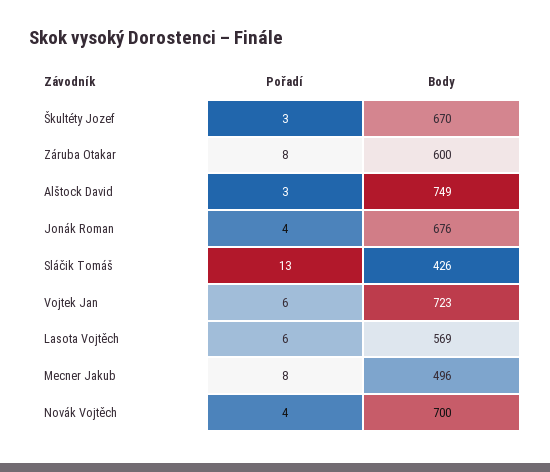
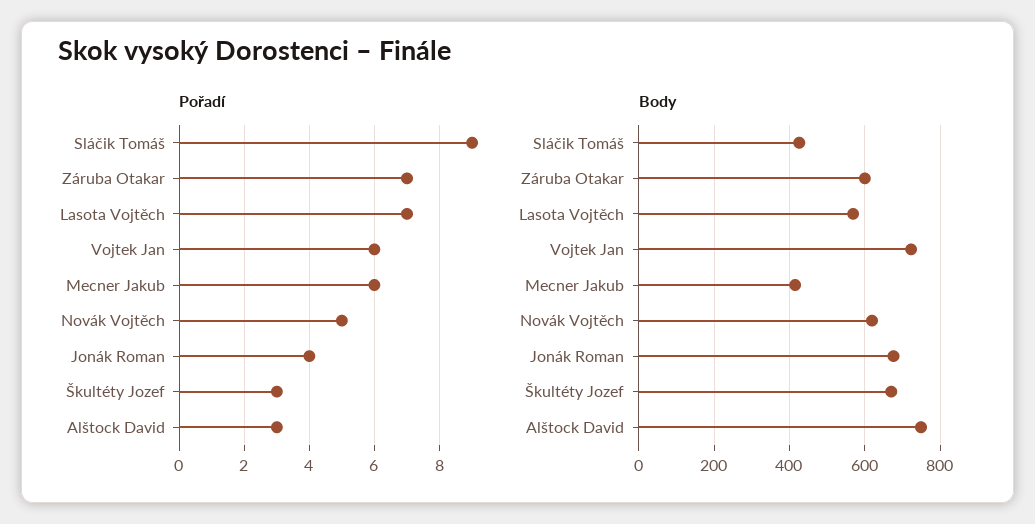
  {
    "Pořadí": {
      "Škultéty Jozef": 3,
-     "Záruba Otakar": 8,
+     "Záruba Otakar": 7,
      "Alštock David": 3,
      "Jonák Roman": 4,
-     "Sláčik Tomáš": 13,
+     "Sláčik Tomáš": 9,
      "Vojtek Jan": 6,
-     "Lasota Vojtěch": 6,
+     "Lasota Vojtěch": 7,
-     "Mecner Jakub": 8,
+     "Mecner Jakub": 6,
-     "Novák Vojtěch": 4
+     "Novák Vojtěch": 5
    },
    "Body": {
      "Škultéty Jozef": 670,
      "Záruba Otakar": 600,
      "Alštock David": 749,
      "Jonák Roman": 676,
      "Sláčik Tomáš": 426,
      "Vojtek Jan": 723,
      "Lasota Vojtěch": 569,
-     "Mecner Jakub": 496,
+     "Mecner Jakub": 420,
-     "Novák Vojtěch": 700
+     "Novák Vojtěch": 620
    }
  }

